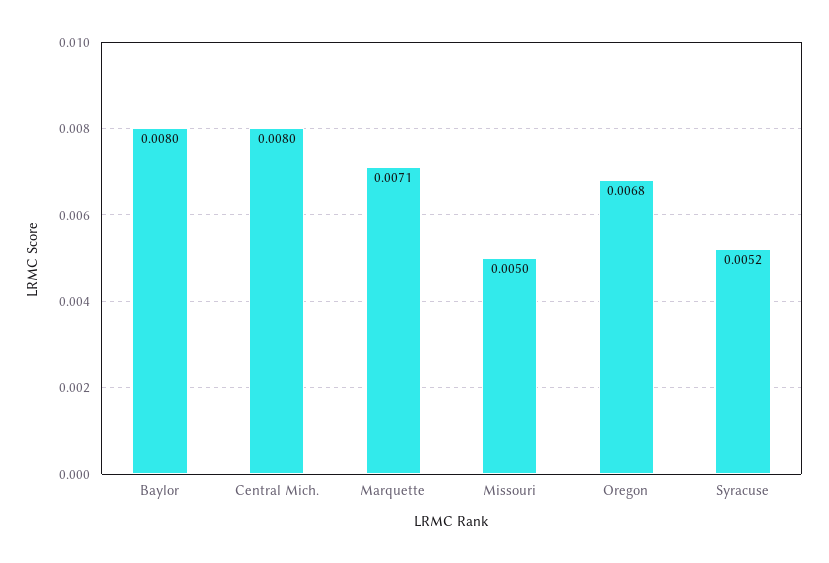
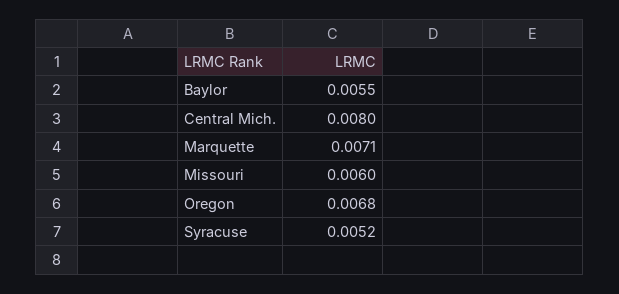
  {
-   "Baylor": 0.008,
+   "Baylor": 0.0055,
    "Central Mich.": 0.008,
    "Marquette": 0.0071,
-   "Missouri": 0.005,
+   "Missouri": 0.006,
    "Oregon": 0.0068,
    "Syracuse": 0.0052
  }

